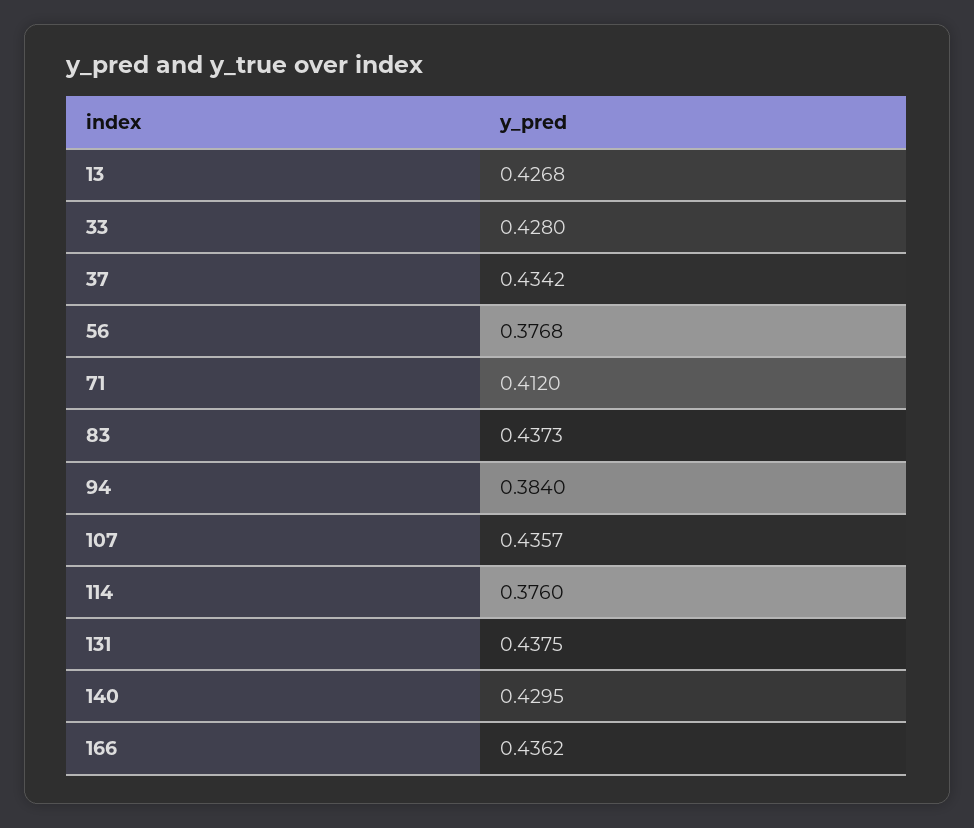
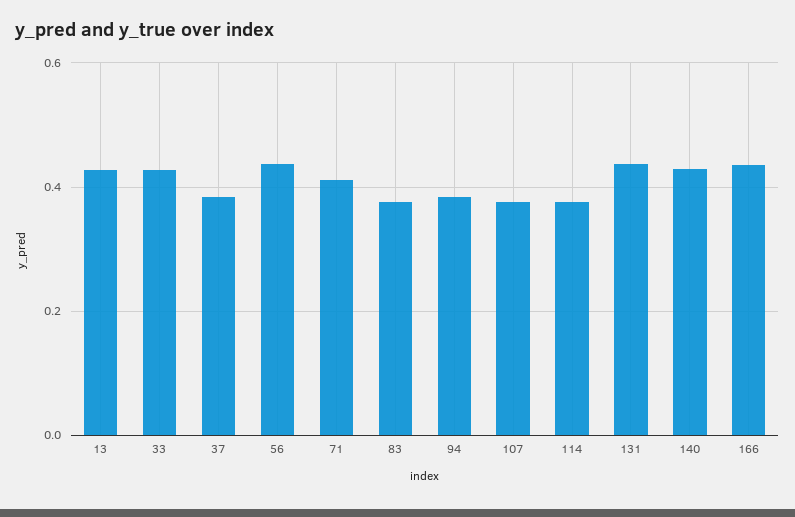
  {
    "13": 0.4268,
    "33": 0.428,
-   "37": 0.4342,
+   "37": 0.38,
-   "56": 0.3768,
+   "56": 0.44,
    "71": 0.412,
-   "83": 0.4373,
+   "83": 0.38,
    "94": 0.384,
-   "107": 0.4357,
+   "107": 0.38,
    "114": 0.376,
    "131": 0.4375,
    "140": 0.4295,
    "166": 0.4362
  }

